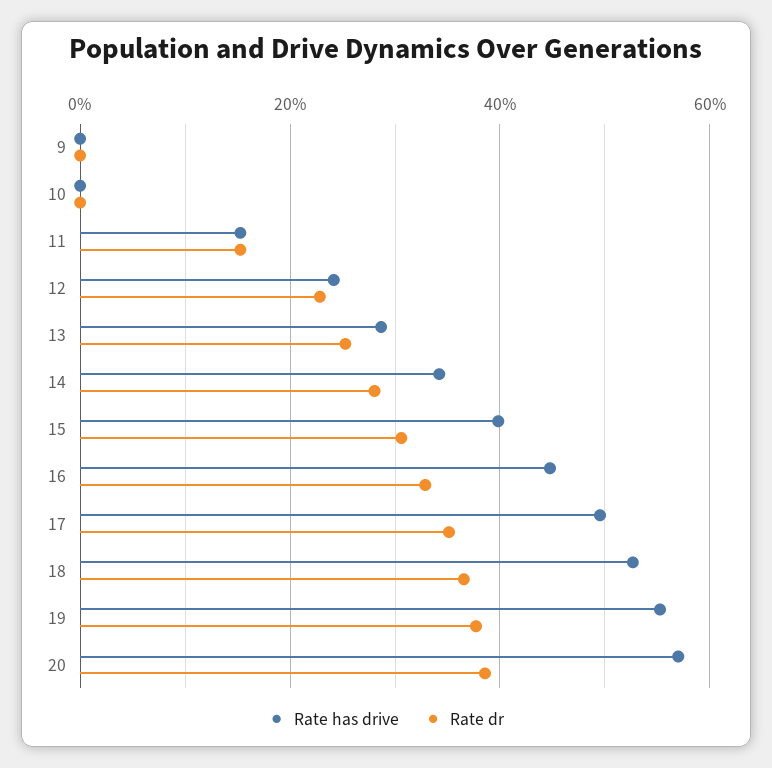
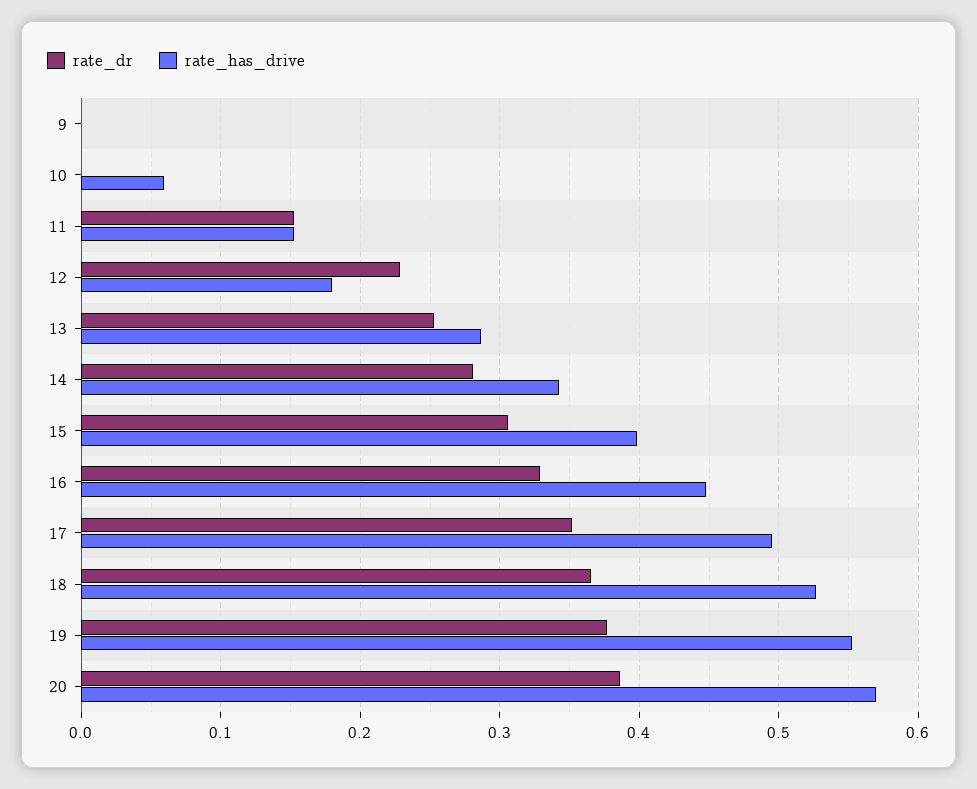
  {
    "Rate has drive": {
      "9": 0,
-     "10": 0,
+     "10": 0.06,
      "11": 0.15,
-     "12": 0.24,
+     "12": 0.18,
      "13": 0.29,
      "14": 0.34,
      "15": 0.4,
      "16": 0.45,
      "17": 0.5,
      "18": 0.53,
      "19": 0.55,
      "20": 0.57
    },
    "Rate dr": {
      "9": 0,
      "10": 0,
      "11": 0.15,
      "12": 0.23,
      "13": 0.25,
      "14": 0.28,
      "15": 0.31,
      "16": 0.33,
      "17": 0.35,
      "18": 0.37,
      "19": 0.38,
      "20": 0.39
    }
  }

